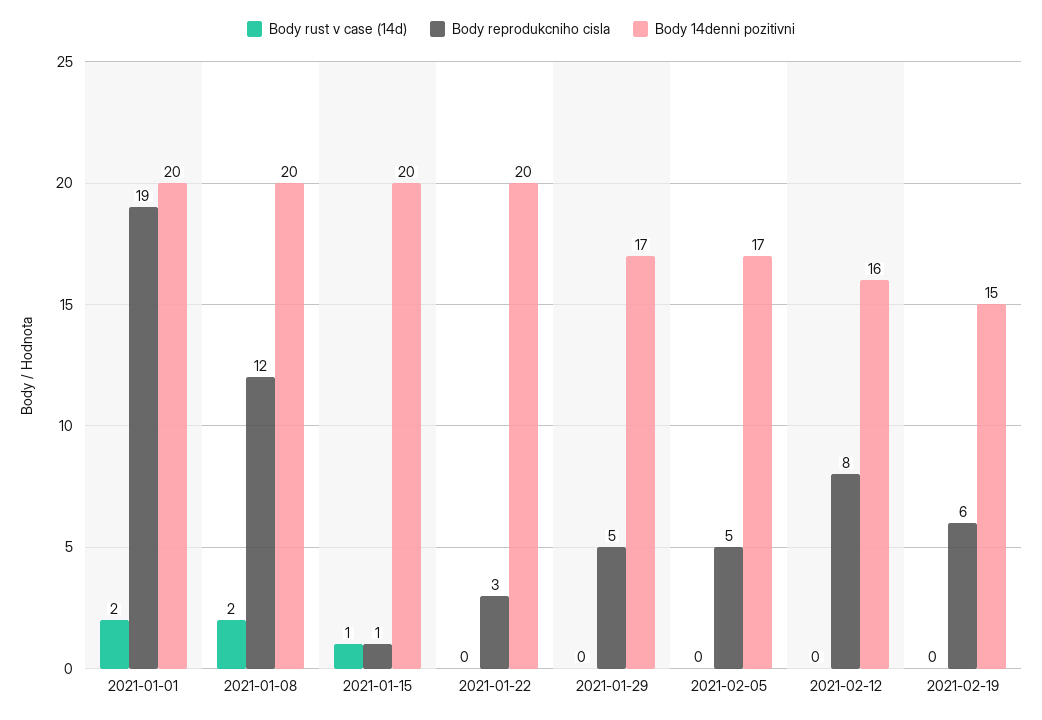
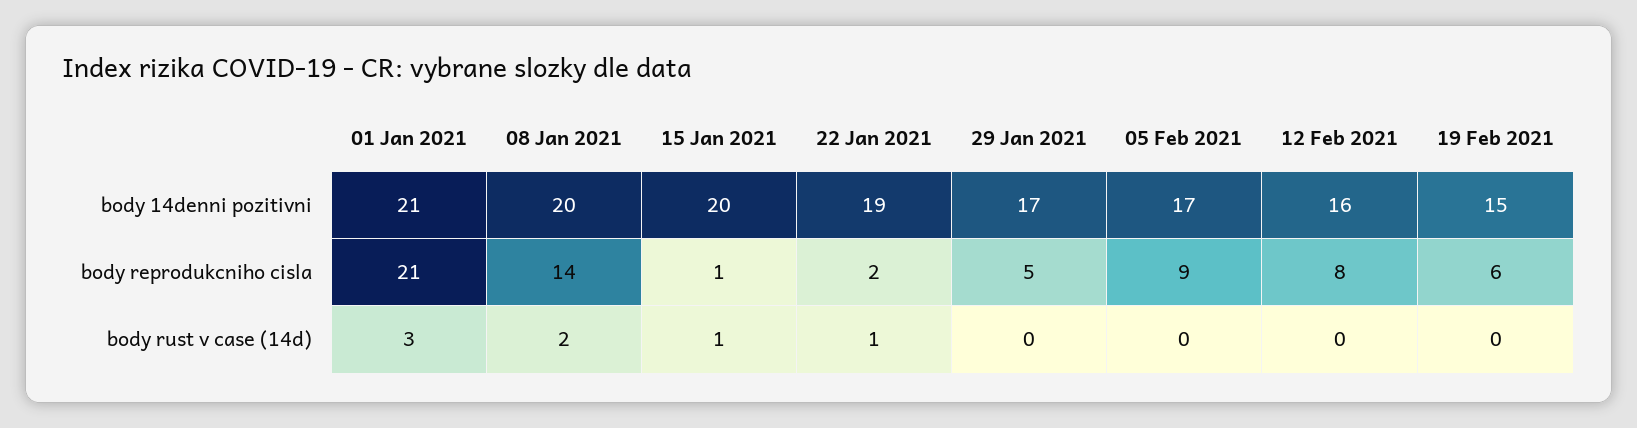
  {
    "Body rust v case (14d)": {
-     "2021-01-01": 2,
+     "2021-01-01": 3,
      "2021-01-08": 2,
      "2021-01-15": 1,
-     "2021-01-22": 0,
+     "2021-01-22": 1,
      "2021-01-29": 0,
      "2021-02-05": 0,
      "2021-02-12": 0,
      "2021-02-19": 0
    },
    "Body reprodukcniho cisla": {
-     "2021-01-01": 19,
+     "2021-01-01": 21,
-     "2021-01-08": 12,
+     "2021-01-08": 14,
      "2021-01-15": 1,
-     "2021-01-22": 3,
+     "2021-01-22": 2,
      "2021-01-29": 5,
-     "2021-02-05": 5,
+     "2021-02-05": 9,
      "2021-02-12": 8,
      "2021-02-19": 6
    },
    "Body 14denni pozitivni": {
-     "2021-01-01": 20,
+     "2021-01-01": 21,
      "2021-01-08": 20,
      "2021-01-15": 20,
-     "2021-01-22": 20,
+     "2021-01-22": 19,
      "2021-01-29": 17,
      "2021-02-05": 17,
      "2021-02-12": 16,
      "2021-02-19": 15
    }
  }

